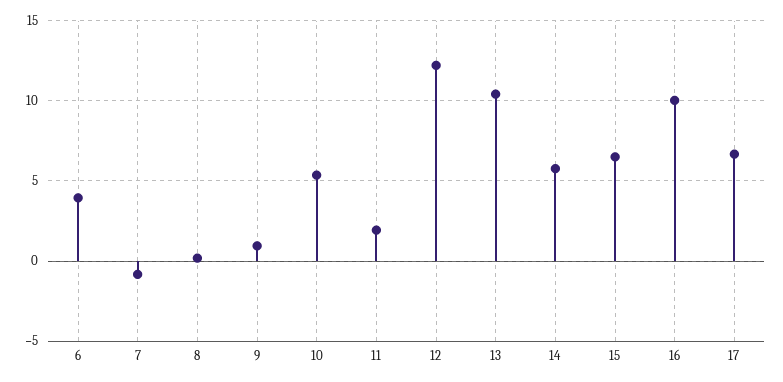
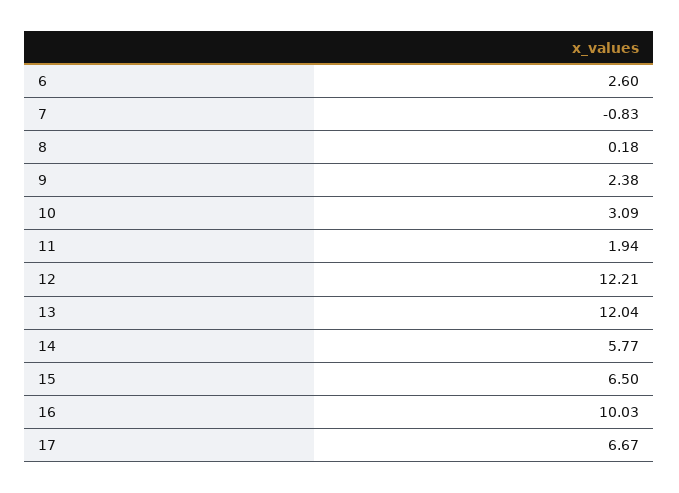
  {
-   "6": 4,
+   "6": 2.6,
    "7": -0.83,
    "8": 0.18,
-   "9": 1,
+   "9": 2.38,
-   "10": 5.5,
+   "10": 3.09,
    "11": 1.94,
    "12": 12.21,
-   "13": 10.5,
+   "13": 12.04,
    "14": 5.77,
    "15": 6.5,
    "16": 10.03,
    "17": 6.67
  }

